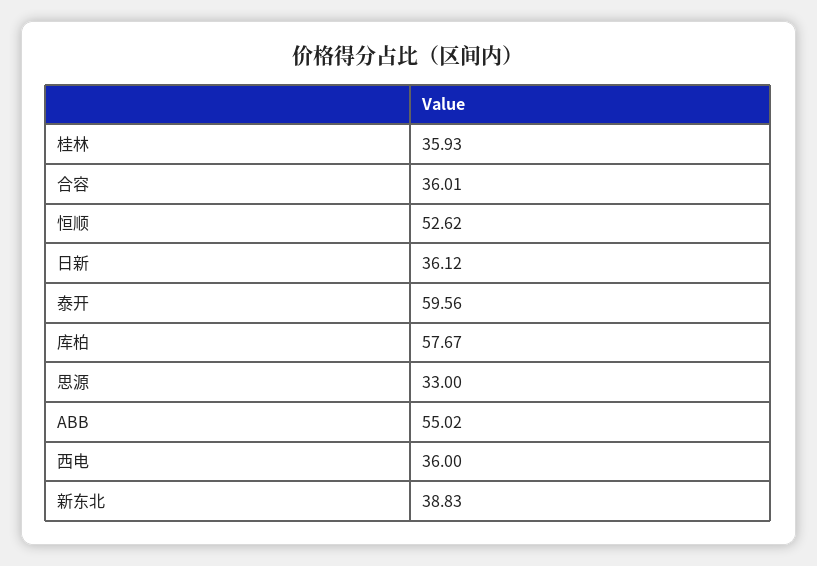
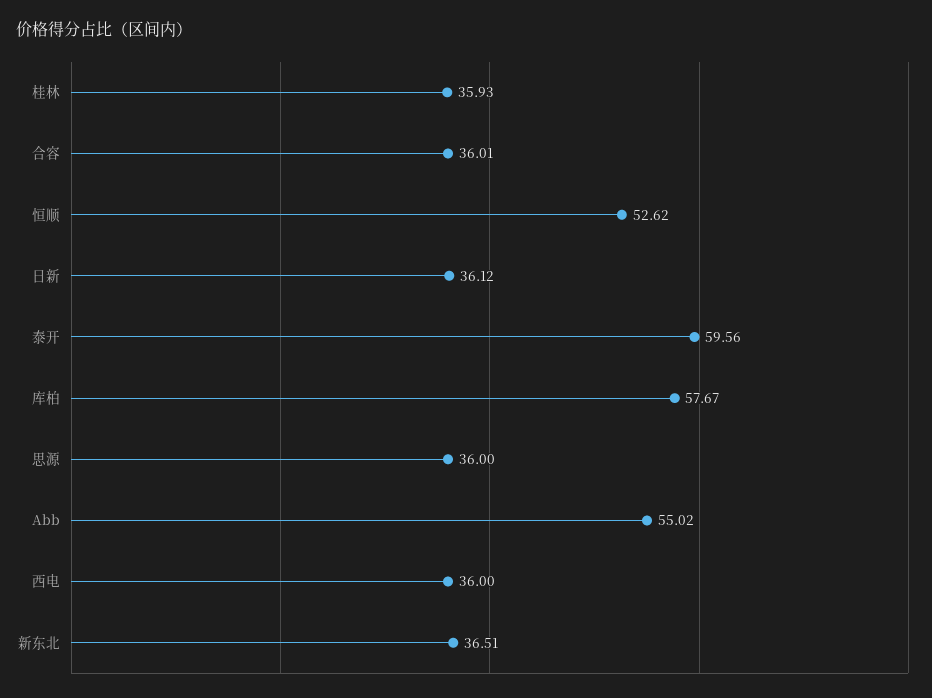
  {
    "桂林": 35.93,
    "合容": 36.01,
    "恒顺": 52.62,
    "日新": 36.12,
    "泰开": 59.56,
    "库柏": 57.67,
-   "思源": 33,
+   "思源": 36,
    "ABB": 55.02,
    "西电": 36,
-   "新东北": 38.83
+   "新东北": 36.51
  }

